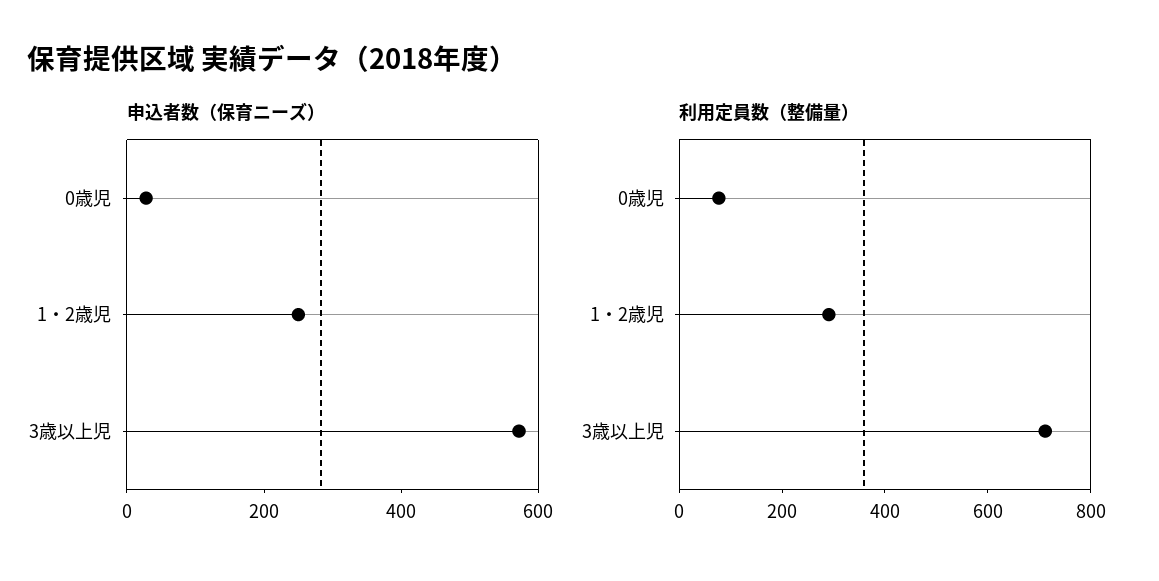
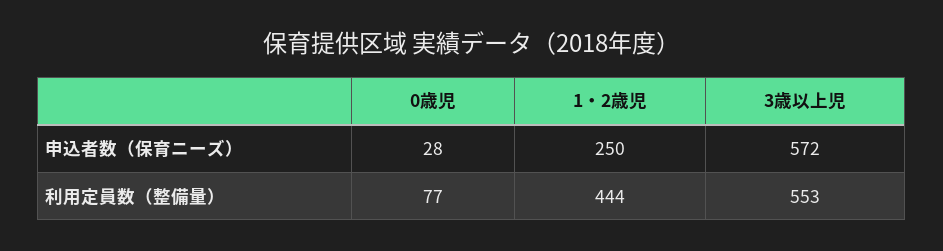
  {
    "申込者数（保育ニーズ）": {
      "0歳児": 28,
      "1・2歳児": 250,
      "3歳以上児": 572
    },
    "利用定員数（整備量）": {
      "0歳児": 77,
-     "1・2歳児": 300,
+     "1・2歳児": 444,
-     "3歳以上児": 700
+     "3歳以上児": 553
    }
  }

